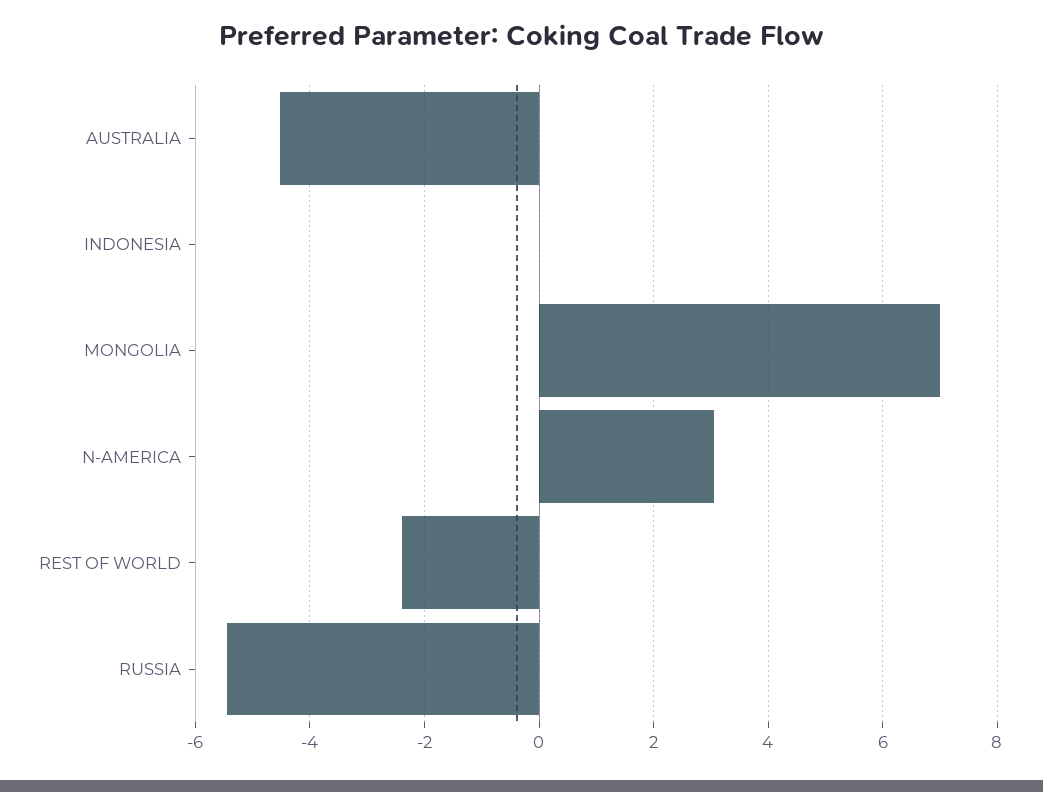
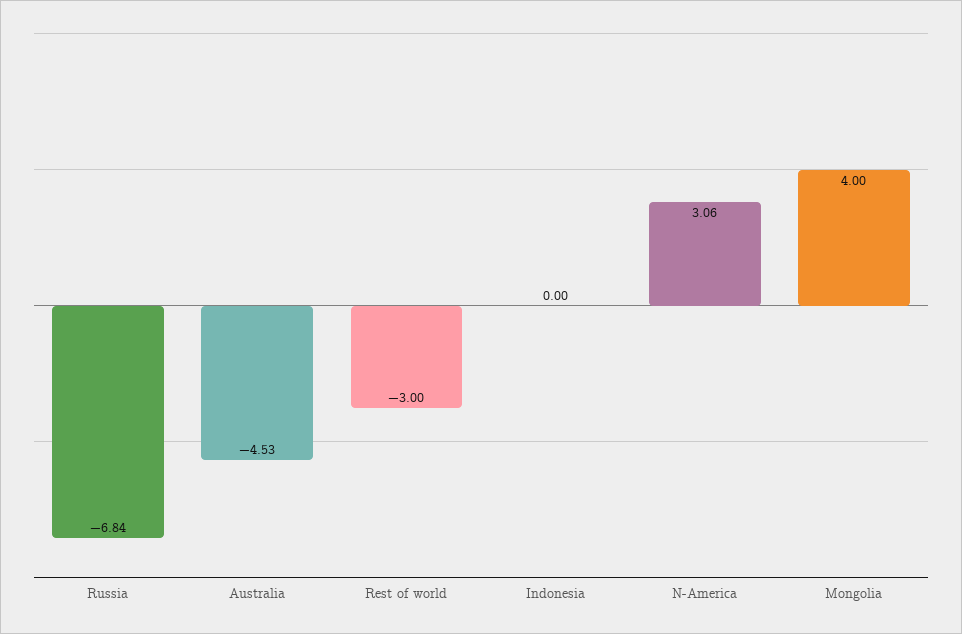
  {
    "AUSTRALIA": -4.53,
    "INDONESIA": 0,
-   "MONGOLIA": 7,
+   "MONGOLIA": 4,
    "N-AMERICA": 3.06,
-   "REST OF WORLD": -2.4,
+   "REST OF WORLD": -3,
-   "RUSSIA": -5.4
+   "RUSSIA": -6.84
  }

